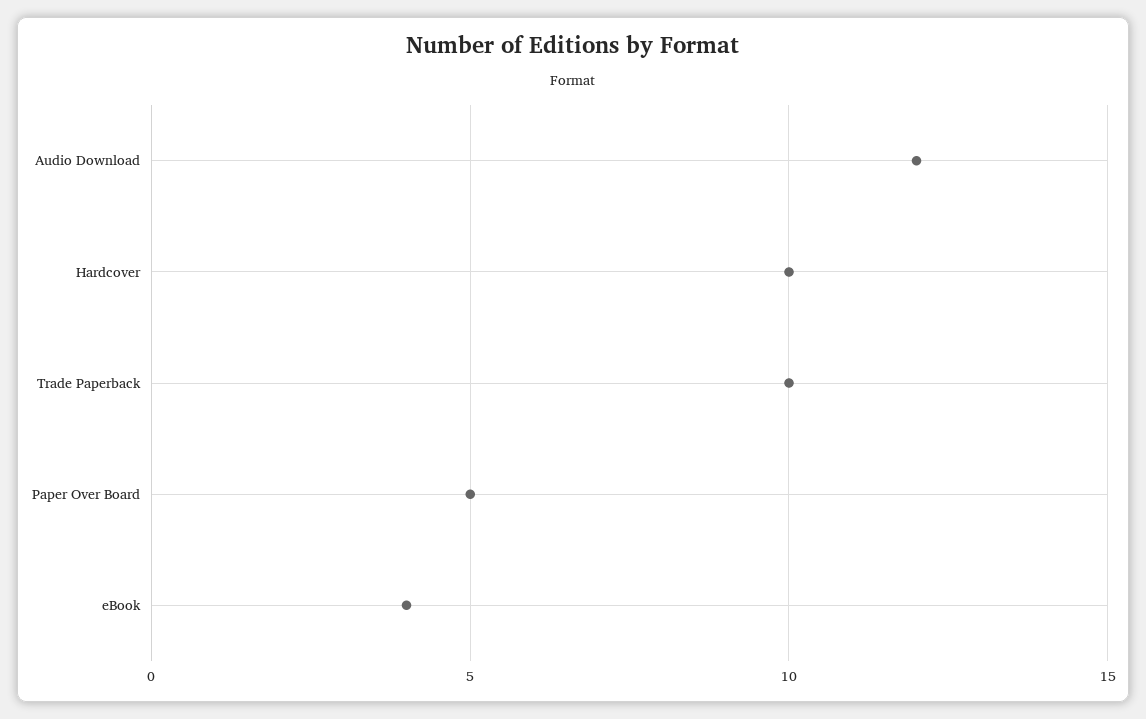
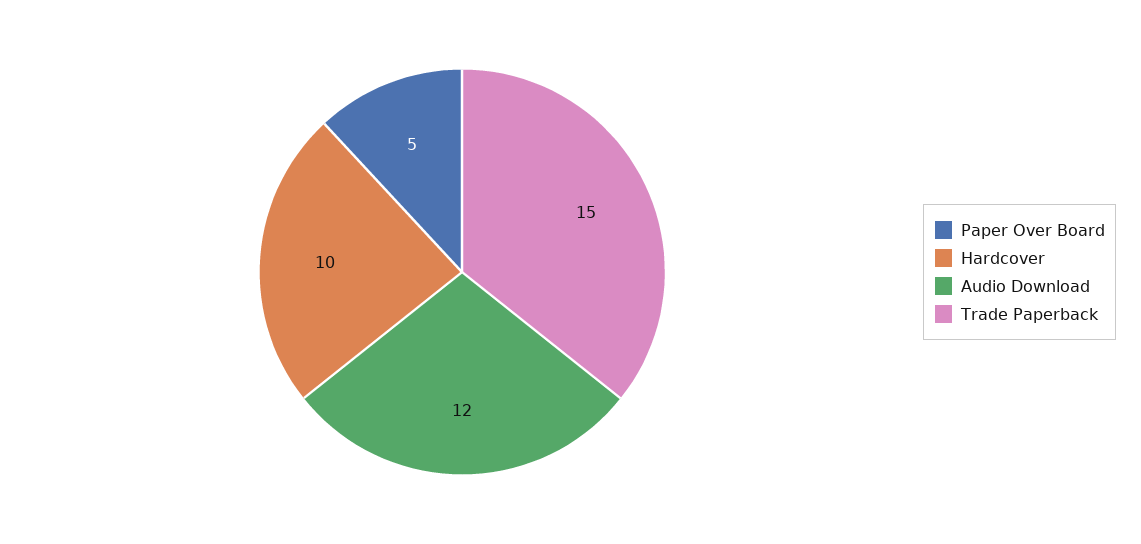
  {
    "Audio Download": 12,
    "Hardcover": 10,
-   "Trade Paperback": 10,
+   "Trade Paperback": 15,
-   "Paper Over Board": 5,
+   "Paper Over Board": 5
-   "eBook": 4
  }

